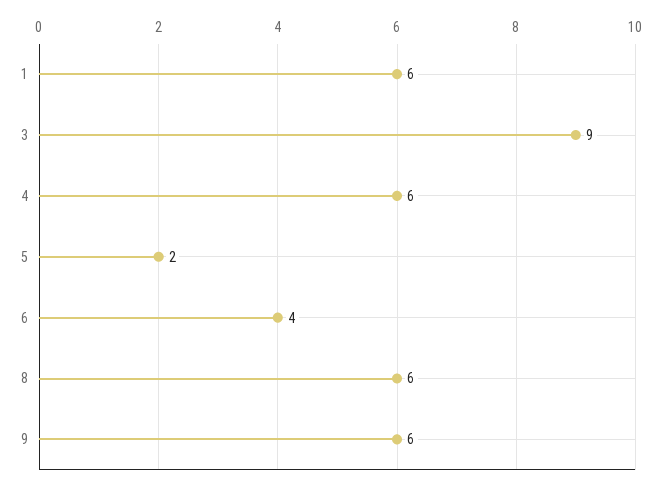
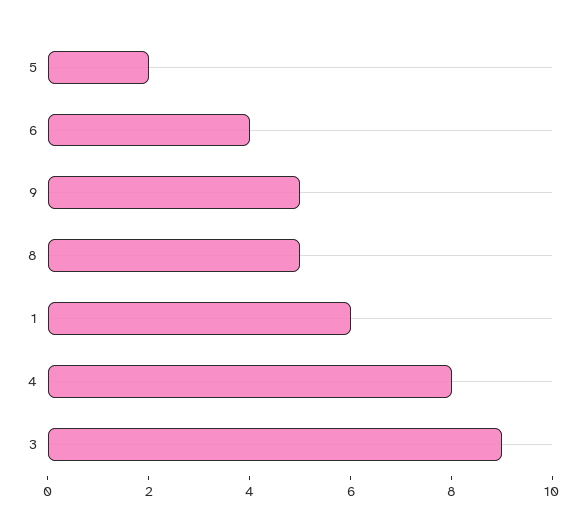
  {
    "1": 6,
    "3": 9,
-   "4": 6,
+   "4": 8,
    "5": 2,
    "6": 4,
-   "8": 6,
+   "8": 5,
-   "9": 6
+   "9": 5
  }

